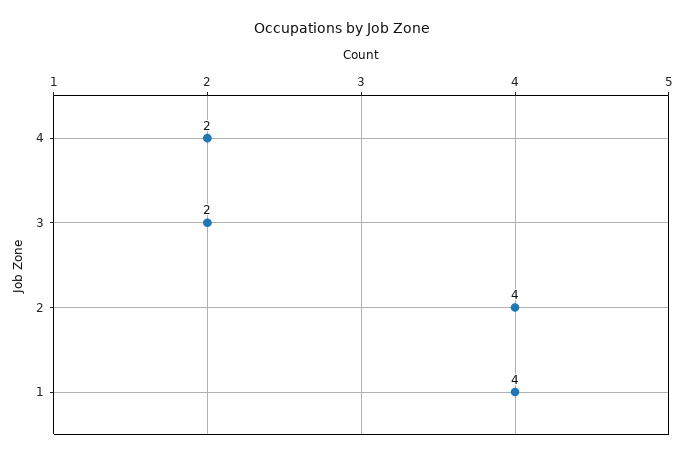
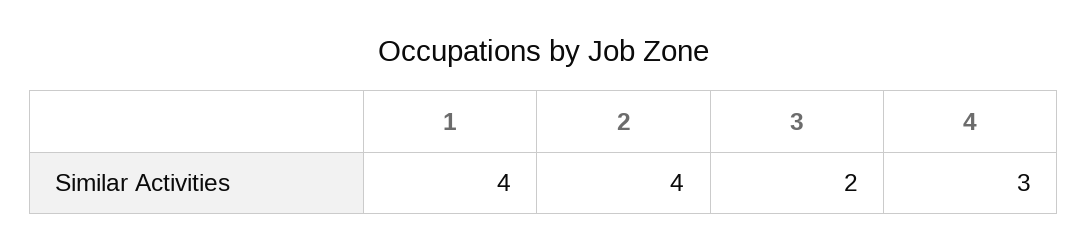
  {
-   "4": 2,
+   "4": 3,
    "3": 2,
    "2": 4,
    "1": 4
  }

